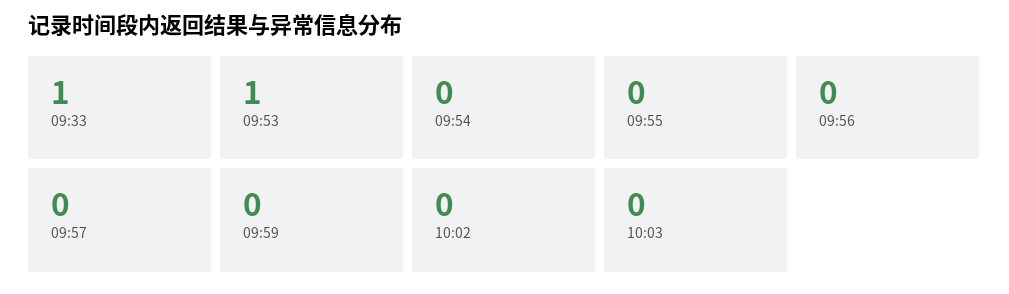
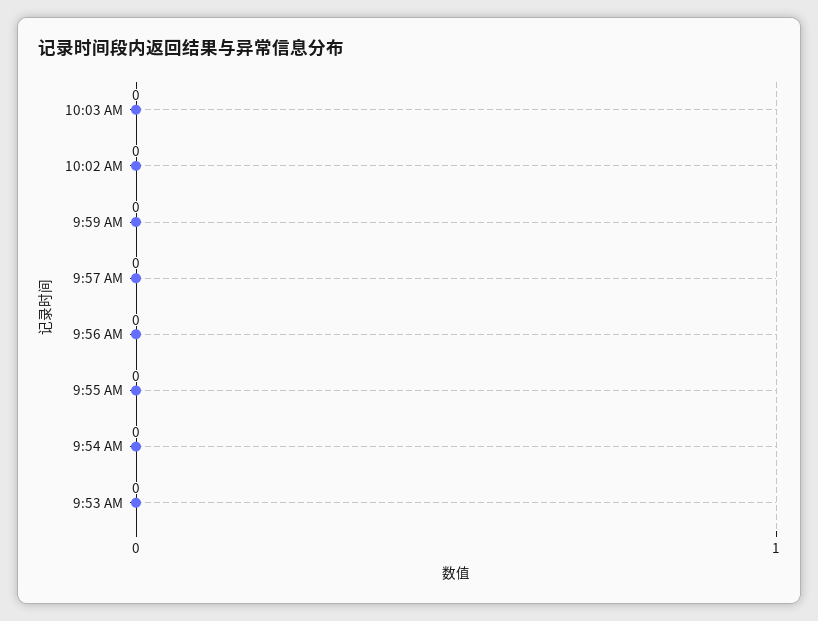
  {
-   "09:33": 1,
-   "09:53": 1,
+   "09:53": 0,
    "09:54": 0,
    "09:55": 0,
    "09:56": 0,
    "09:57": 0,
    "09:59": 0,
    "10:02": 0,
    "10:03": 0
  }

